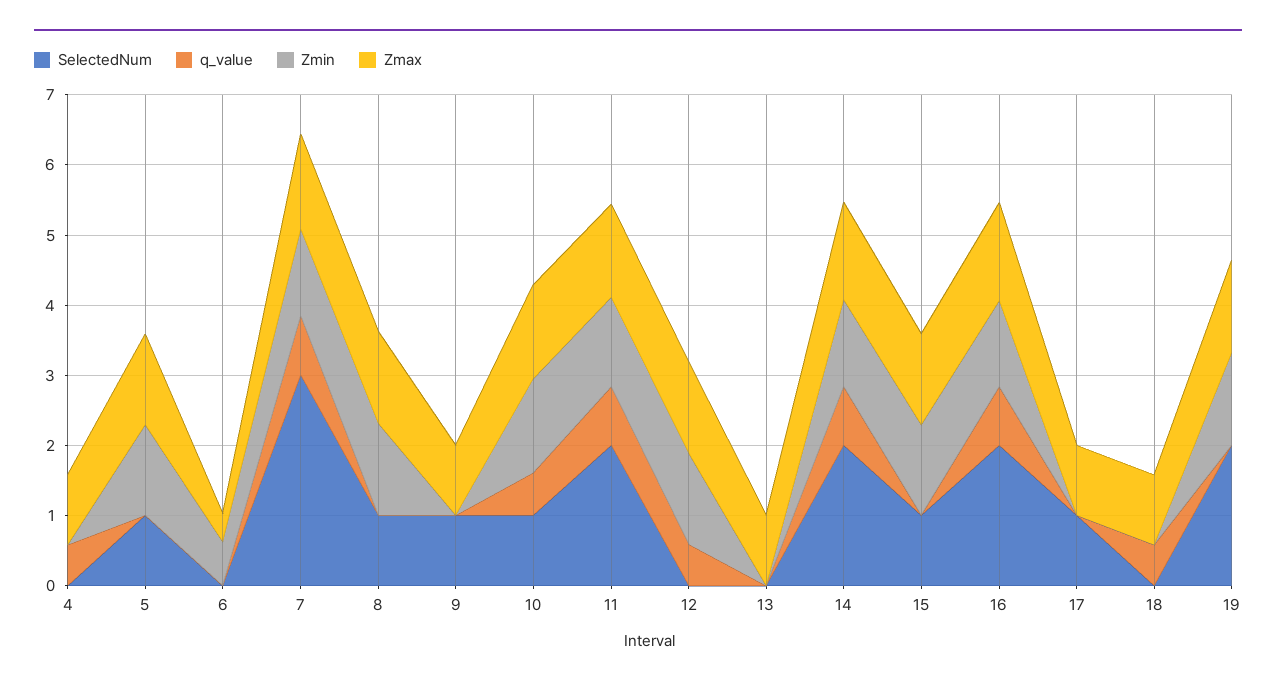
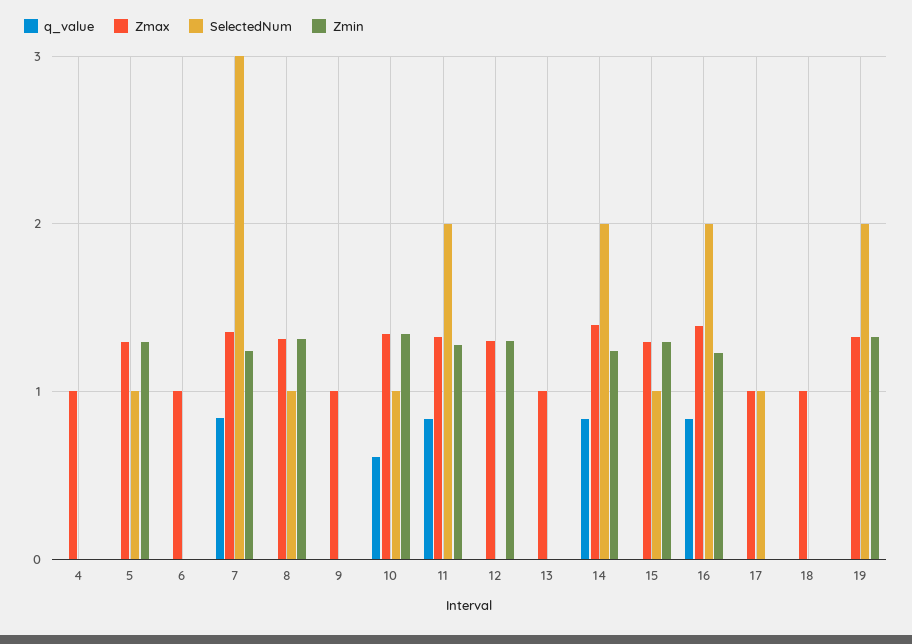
  {
    "SelectedNum": {
      "4": 0,
      "5": 1,
      "6": 0,
      "7": 3,
      "8": 1,
-     "9": 1,
+     "9": 0,
      "10": 1,
      "11": 2,
      "12": 0,
      "13": 0,
      "14": 2,
      "15": 1,
      "16": 2,
      "17": 1,
      "18": 0,
      "19": 2
    },
    "q_value": {
-     "4": 0.6,
+     "4": 0,
      "5": 0,
      "6": 0,
      "7": 0.8,
      "8": 0,
      "9": 0,
      "10": 0.6,
      "11": 0.8,
-     "12": 0.6,
+     "12": 0,
      "13": 0,
      "14": 0.8,
      "15": 0,
      "16": 0.8,
      "17": 0,
-     "18": 0.6,
+     "18": 0,
      "19": 0
    },
    "Zmin": {
      "4": 0,
      "5": 1.3,
-     "6": 0.6,
+     "6": 0,
      "7": 1.2,
      "8": 1.3,
      "9": 0,
      "10": 1.3,
      "11": 1.3,
      "12": 1.3,
      "13": 0,
      "14": 1.2,
      "15": 1.3,
      "16": 1.2,
      "17": 0,
      "18": 0,
      "19": 1.3
    },
    "Zmax": {
      "4": 1,
      "5": 1.3,
-     "6": 0.4,
+     "6": 1,
      "7": 1.4,
      "8": 1.3,
      "9": 1,
      "10": 1.3,
      "11": 1.3,
      "12": 1.3,
      "13": 1,
      "14": 1.4,
      "15": 1.3,
      "16": 1.4,
      "17": 1,
      "18": 1,
      "19": 1.3
    }
  }

